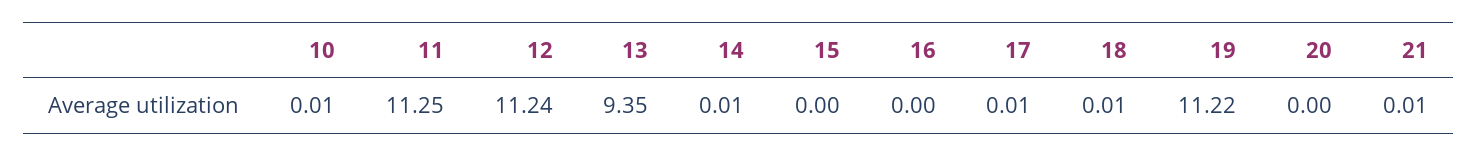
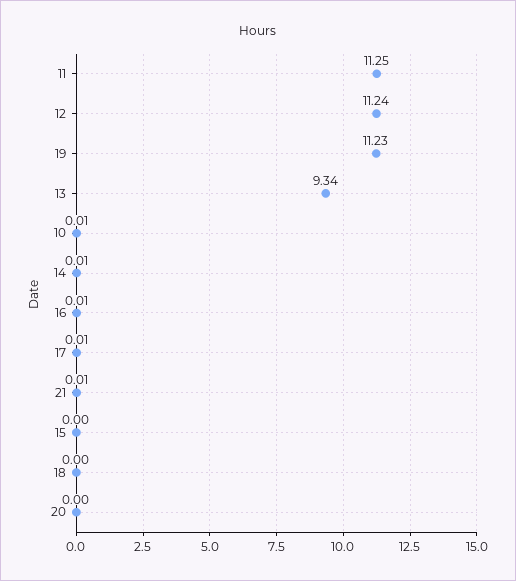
  {
    "10": 0.01,
    "11": 11.25,
    "12": 11.24,
-   "13": 9.35,
+   "13": 9.34,
    "14": 0.01,
    "15": 0,
-   "16": 0,
+   "16": 0.01,
    "17": 0.01,
-   "18": 0.01,
+   "18": 0,
-   "19": 11.22,
+   "19": 11.23,
    "20": 0,
    "21": 0.01
  }

